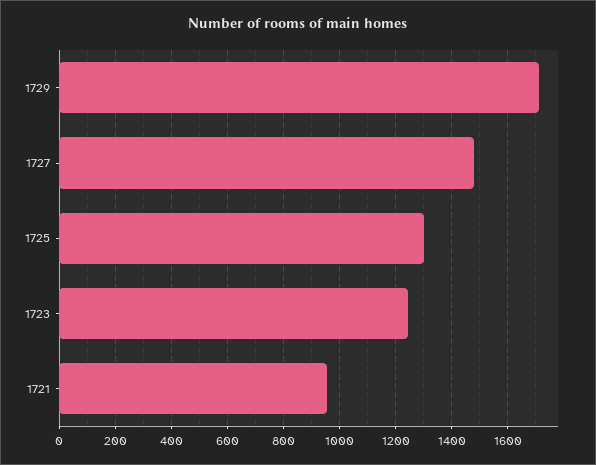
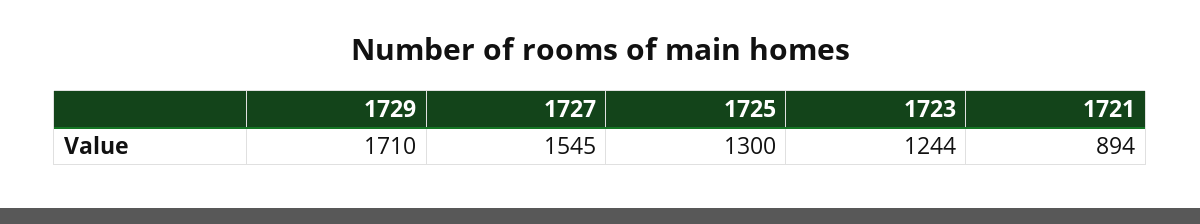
  {
    "1729": 1710,
-   "1727": 1475,
+   "1727": 1545,
    "1725": 1300,
    "1723": 1244,
-   "1721": 950
+   "1721": 894
  }

